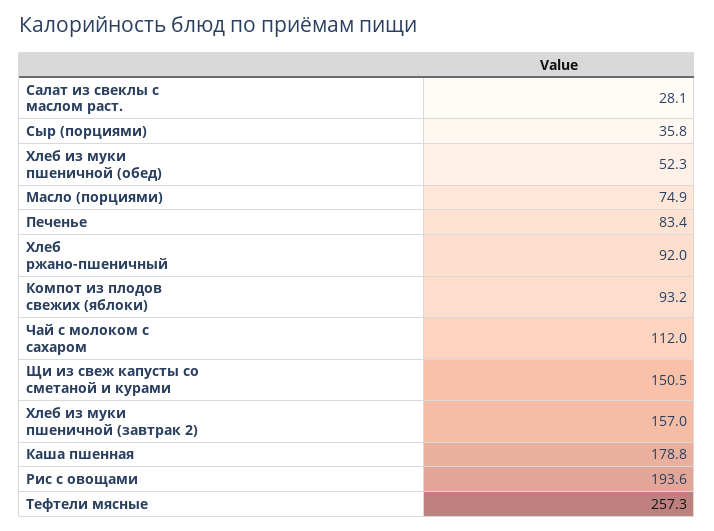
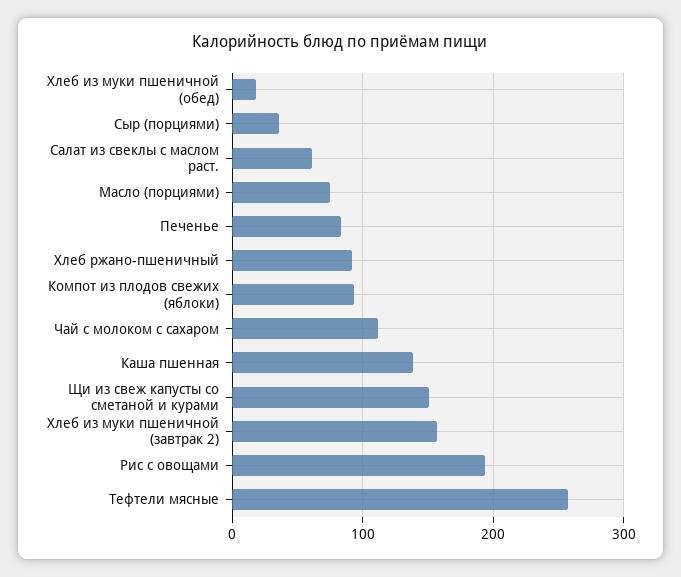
  {
-   "Салат из свеклы с маслом раст.": 28.1,
+   "Салат из свеклы с маслом раст.": 60,
    "Сыр (порциями)": 35.8,
-   "Хлеб из муки пшеничной (обед)": 52.3,
+   "Хлеб из муки пшеничной (обед)": 20,
    "Масло (порциями)": 74.9,
    "Печенье": 83.4,
    "Хлеб ржано-пшеничный": 92,
    "Компот из плодов свежих (яблоки)": 93.2,
    "Чай с молоком с сахаром": 112,
    "Щи из свеж капусты со сметаной и курами": 150.5,
    "Хлеб из муки пшеничной (завтрак 2)": 157,
-   "Каша пшенная": 178.8,
+   "Каша пшенная": 140,
    "Рис с овощами": 193.6,
    "Тефтели мясные": 257.3
  }

